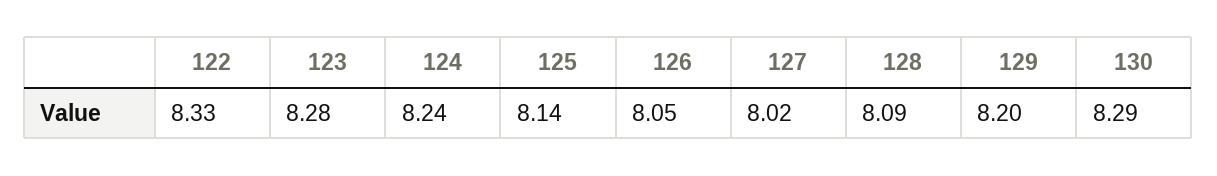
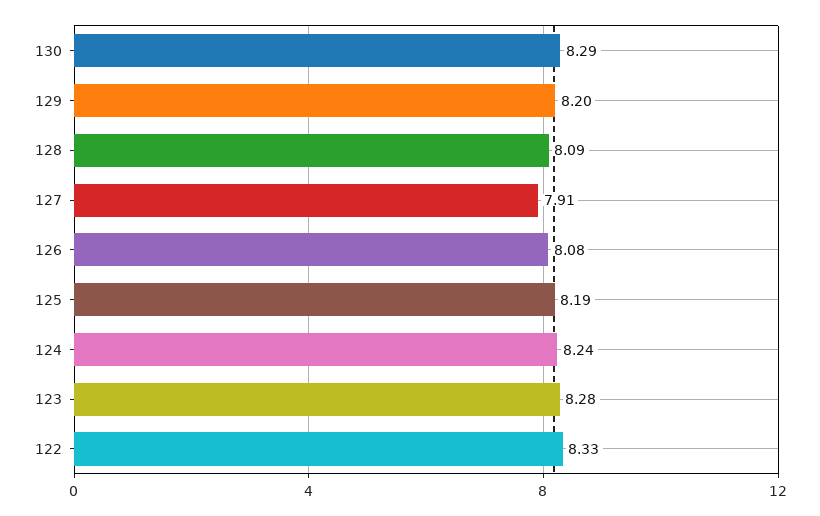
  {
    "122": 8.33,
    "123": 8.28,
    "124": 8.24,
-   "125": 8.14,
+   "125": 8.19,
-   "126": 8.05,
+   "126": 8.08,
-   "127": 8.02,
+   "127": 7.91,
    "128": 8.09,
    "129": 8.2,
    "130": 8.29
  }

